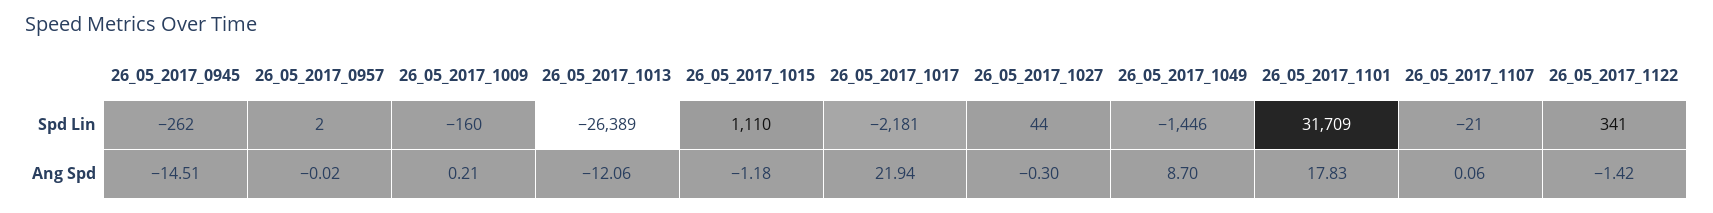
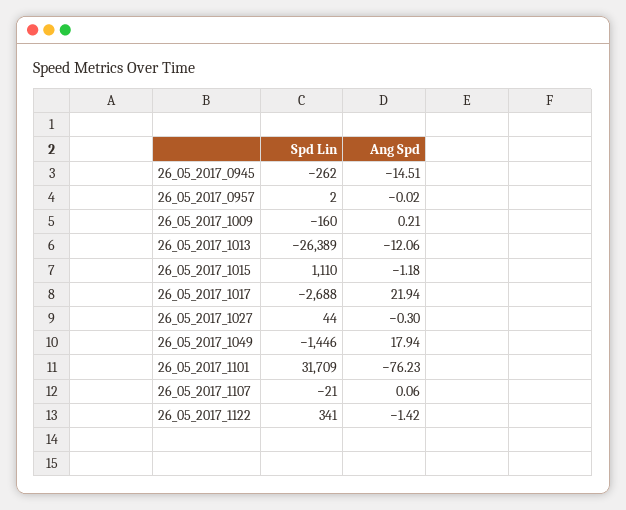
  {
    "26_05_2017_0945": {
      "Spd Lin": -262,
      "Ang Spd": -14.51
    },
    "26_05_2017_0957": {
      "Spd Lin": 2,
      "Ang Spd": -0.02
    },
    "26_05_2017_1009": {
      "Spd Lin": -160,
      "Ang Spd": 0.21
    },
    "26_05_2017_1013": {
      "Spd Lin": -26389,
      "Ang Spd": -12.06
    },
    "26_05_2017_1015": {
      "Spd Lin": 1110,
      "Ang Spd": -1.18
    },
    "26_05_2017_1017": {
-     "Spd Lin": -2181,
+     "Spd Lin": -2688,
      "Ang Spd": 21.94
    },
    "26_05_2017_1027": {
      "Spd Lin": 44,
      "Ang Spd": -0.3
    },
    "26_05_2017_1049": {
      "Spd Lin": -1446,
-     "Ang Spd": 8.7
+     "Ang Spd": 17.94
    },
    "26_05_2017_1101": {
      "Spd Lin": 31709,
-     "Ang Spd": 17.83
+     "Ang Spd": -76.23
    },
    "26_05_2017_1107": {
      "Spd Lin": -21,
      "Ang Spd": 0.06
    },
    "26_05_2017_1122": {
      "Spd Lin": 341,
      "Ang Spd": -1.42
    }
  }

